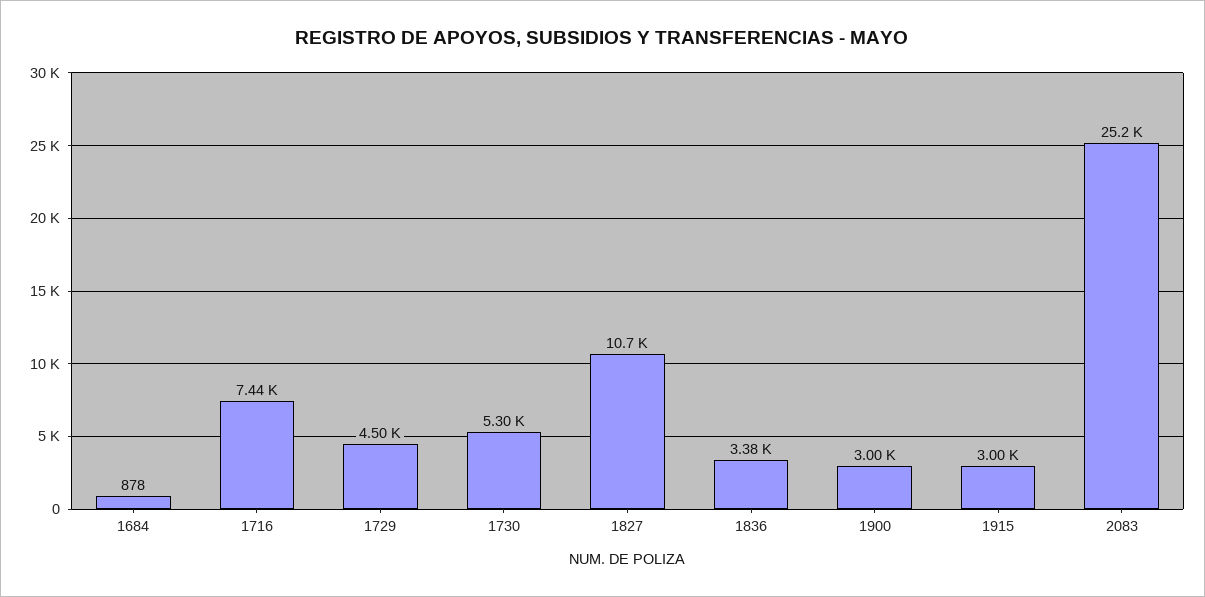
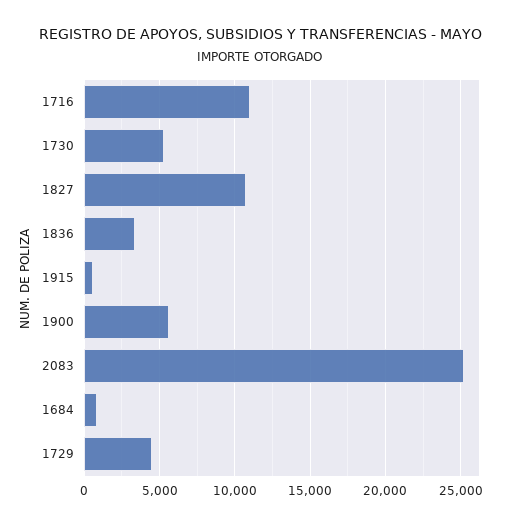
  {
    "1684": 878,
-   "1716": 7440,
+   "1716": 11000,
    "1729": 4500,
    "1730": 5300,
    "1827": 10700,
    "1836": 3380,
-   "1900": 3000,
+   "1900": 5500,
-   "1915": 3000,
+   "1915": 500,
    "2083": 25200
  }

